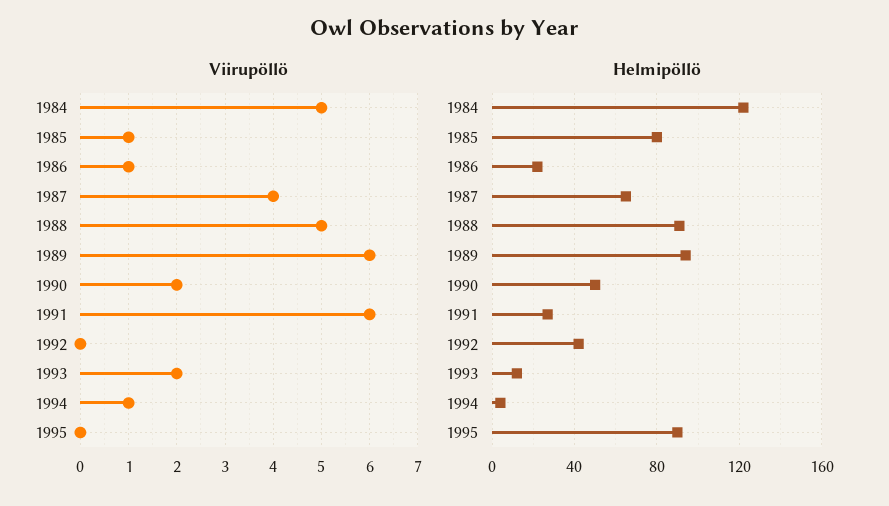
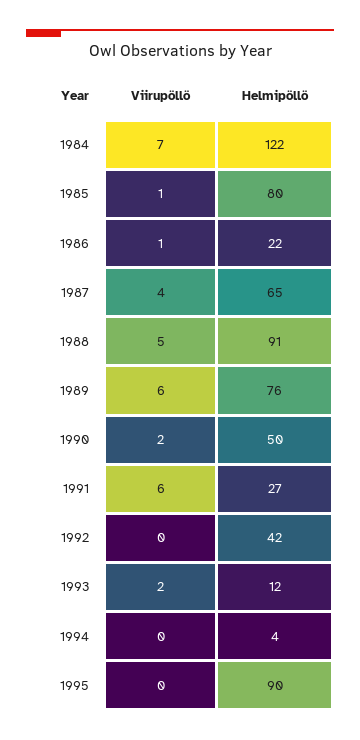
  {
    "Viirupöllö": {
-     "1984": 5,
+     "1984": 7,
      "1985": 1,
      "1986": 1,
      "1987": 4,
      "1988": 5,
      "1989": 6,
      "1990": 2,
      "1991": 6,
      "1992": 0,
      "1993": 2,
-     "1994": 1,
+     "1994": 0,
      "1995": 0
    },
    "Helmipöllö": {
      "1984": 122,
      "1985": 80,
      "1986": 22,
      "1987": 65,
      "1988": 91,
-     "1989": 95,
+     "1989": 76,
      "1990": 50,
      "1991": 27,
      "1992": 42,
      "1993": 12,
      "1994": 4,
      "1995": 90
    }
  }

